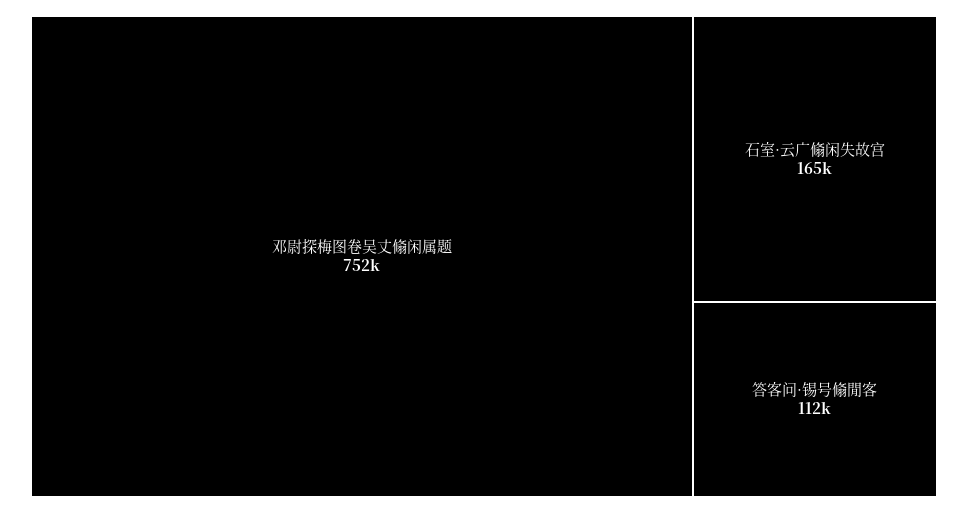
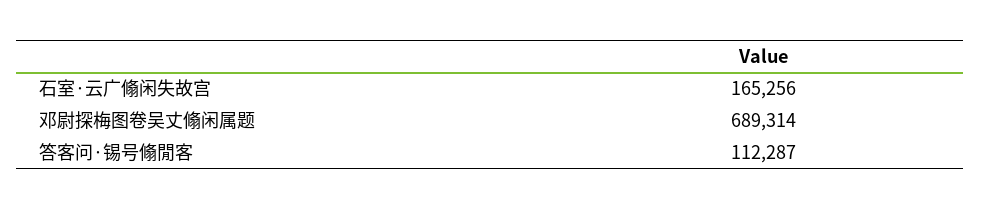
  {
-   "邓尉探梅图卷吴丈翛闲属题": 752000,
+   "邓尉探梅图卷吴丈翛闲属题": 689314,
    "石室·云广翛闲失故宫": 165256,
    "答客问·锡号翛閒客": 112287
  }

